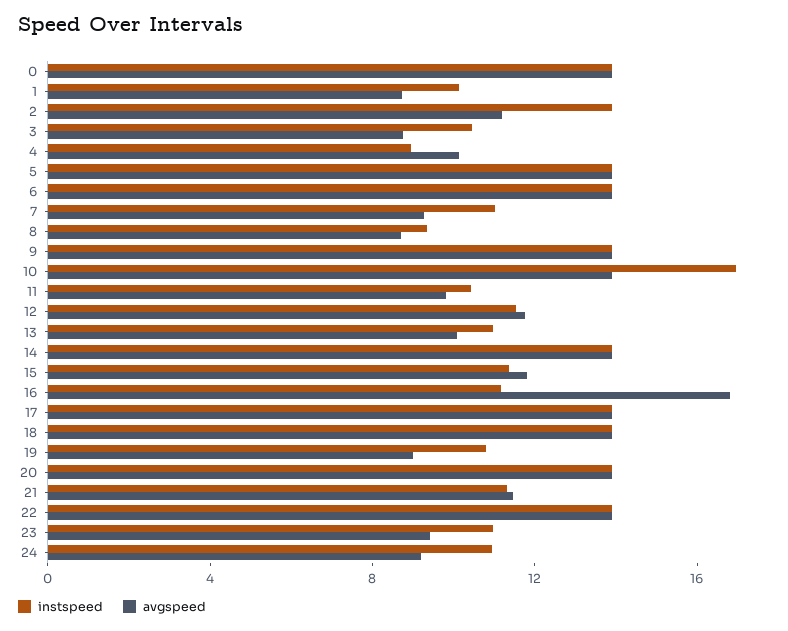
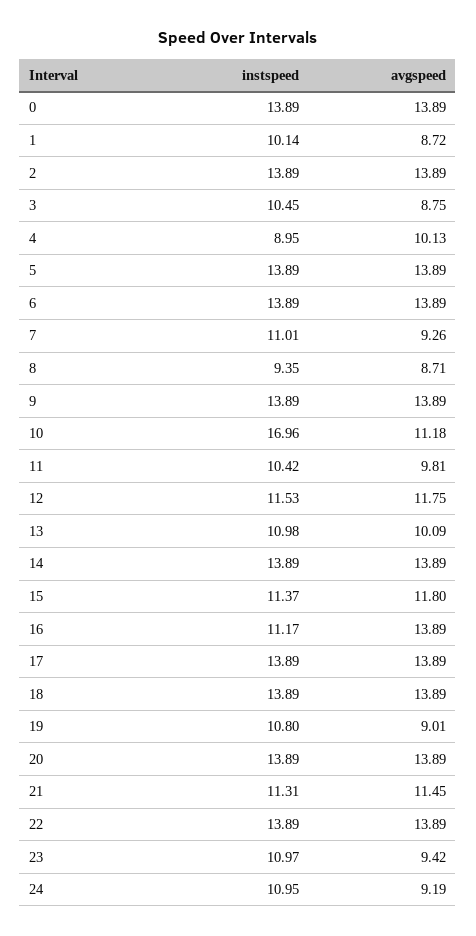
  {
    "instspeed": {
      "0": 13.89,
      "1": 10.14,
      "2": 13.89,
      "3": 10.45,
      "4": 8.95,
      "5": 13.89,
      "6": 13.89,
      "7": 11.01,
      "8": 9.35,
      "9": 13.89,
      "10": 16.96,
      "11": 10.42,
      "12": 11.53,
      "13": 10.98,
      "14": 13.89,
      "15": 11.37,
      "16": 11.17,
      "17": 13.89,
      "18": 13.89,
      "19": 10.8,
      "20": 13.89,
      "21": 11.31,
      "22": 13.89,
      "23": 10.97,
      "24": 10.95
    },
    "avgspeed": {
      "0": 13.89,
      "1": 8.72,
-     "2": 11,
+     "2": 13.89,
      "3": 8.75,
      "4": 10.13,
      "5": 13.89,
      "6": 13.89,
      "7": 9.26,
      "8": 8.71,
      "9": 13.89,
-     "10": 14,
+     "10": 11.18,
      "11": 9.81,
      "12": 11.75,
      "13": 10.09,
      "14": 13.89,
      "15": 11.8,
-     "16": 17,
+     "16": 13.89,
      "17": 13.89,
      "18": 13.89,
      "19": 9.01,
      "20": 13.89,
      "21": 11.45,
      "22": 13.89,
      "23": 9.42,
      "24": 9.19
    }
  }

